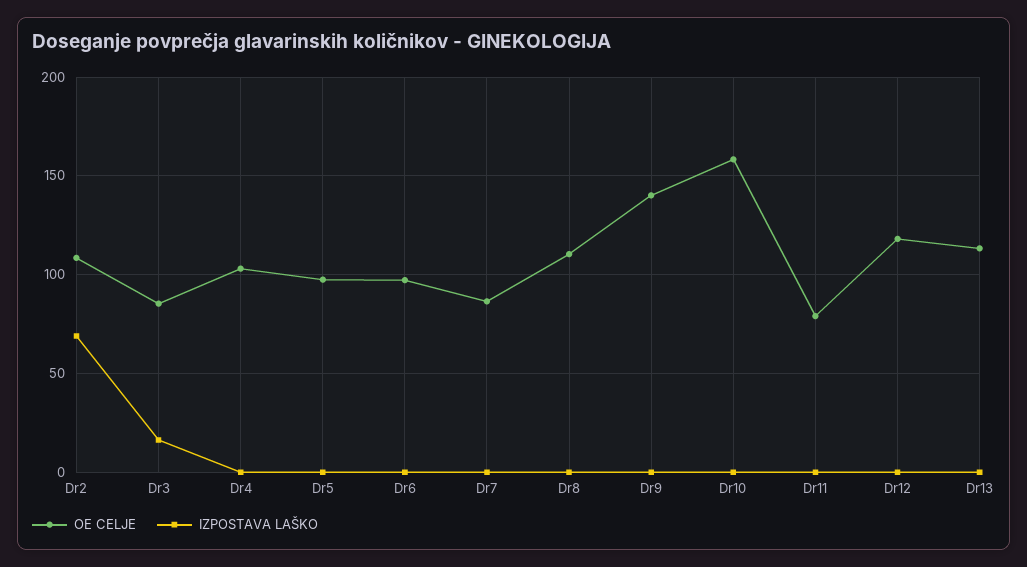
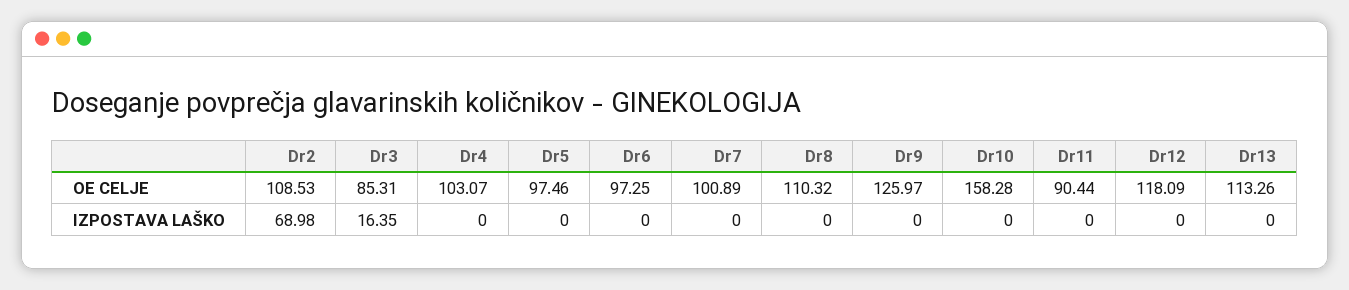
  {
    "OE CELJE": {
      "Dr2": 108.53,
      "Dr3": 85.31,
      "Dr4": 103.07,
      "Dr5": 97.46,
      "Dr6": 97.25,
-     "Dr7": 85,
+     "Dr7": 100.89,
      "Dr8": 110.32,
-     "Dr9": 140,
+     "Dr9": 125.97,
      "Dr10": 158.28,
-     "Dr11": 80,
+     "Dr11": 90.44,
      "Dr12": 118.09,
      "Dr13": 113.26
    },
    "IZPOSTAVA LAŠKO": {
      "Dr2": 68.98,
      "Dr3": 16.35,
      "Dr4": 0,
      "Dr5": 0,
      "Dr6": 0,
      "Dr7": 0,
      "Dr8": 0,
      "Dr9": 0,
      "Dr10": 0,
      "Dr11": 0,
      "Dr12": 0,
      "Dr13": 0
    }
  }

